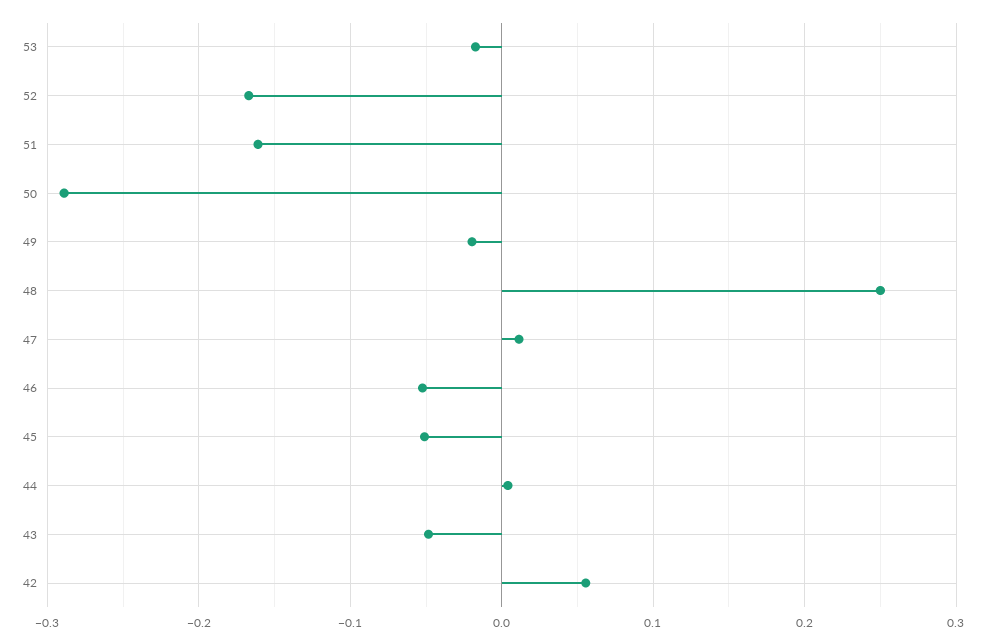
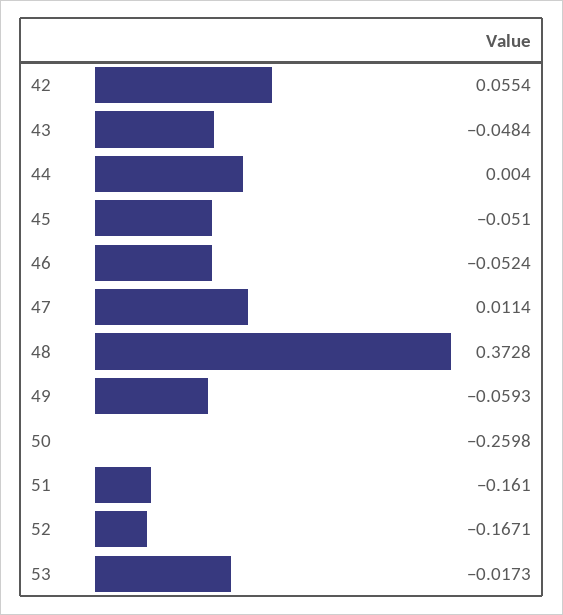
  {
    "53": -0.0173,
    "52": -0.1671,
    "51": -0.161,
-   "50": -0.29,
+   "50": -0.2598,
-   "49": -0.02,
+   "49": -0.0593,
-   "48": 0.25,
+   "48": 0.3728,
    "47": 0.0114,
    "46": -0.0524,
    "45": -0.051,
    "44": 0.004,
    "43": -0.0484,
    "42": 0.0554
  }

